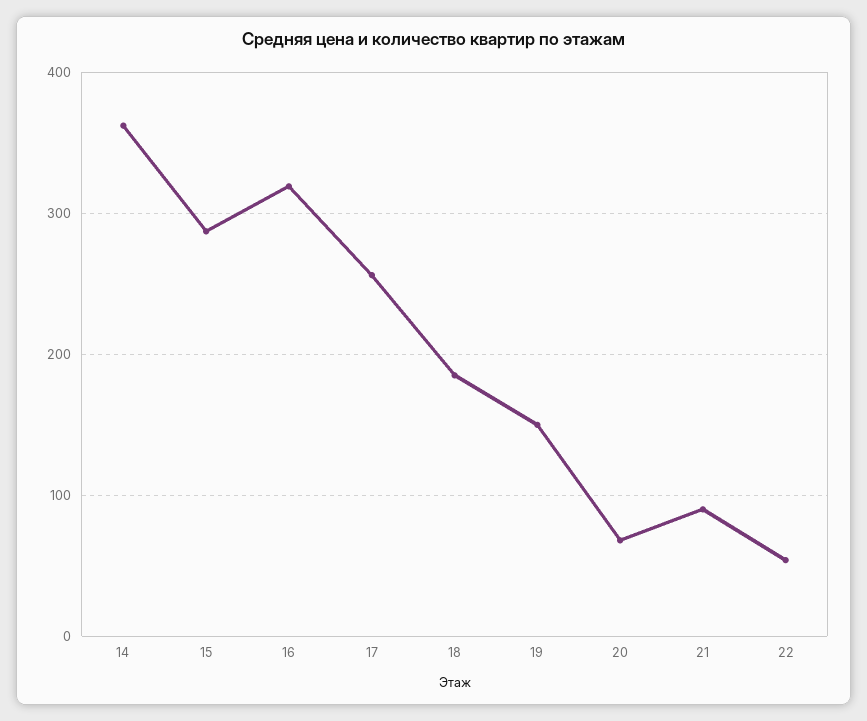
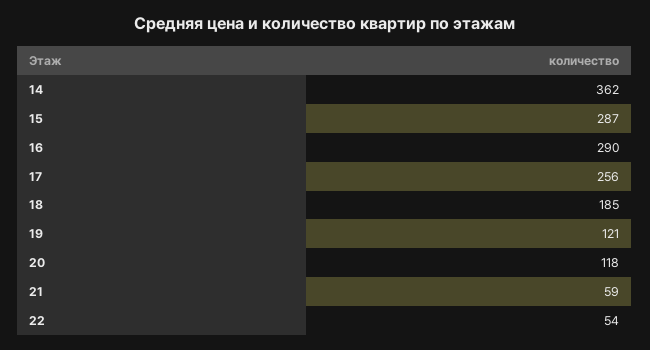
  {
    "14": 362,
    "15": 287,
-   "16": 320,
+   "16": 290,
    "17": 256,
    "18": 185,
-   "19": 150,
+   "19": 121,
-   "20": 70,
+   "20": 118,
-   "21": 90,
+   "21": 59,
    "22": 54
  }

